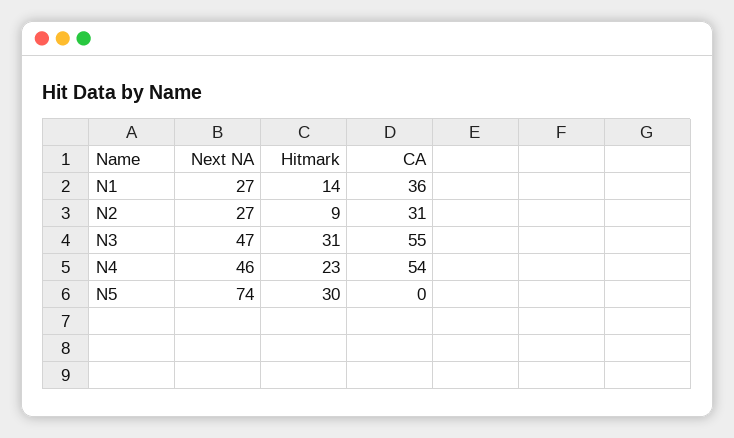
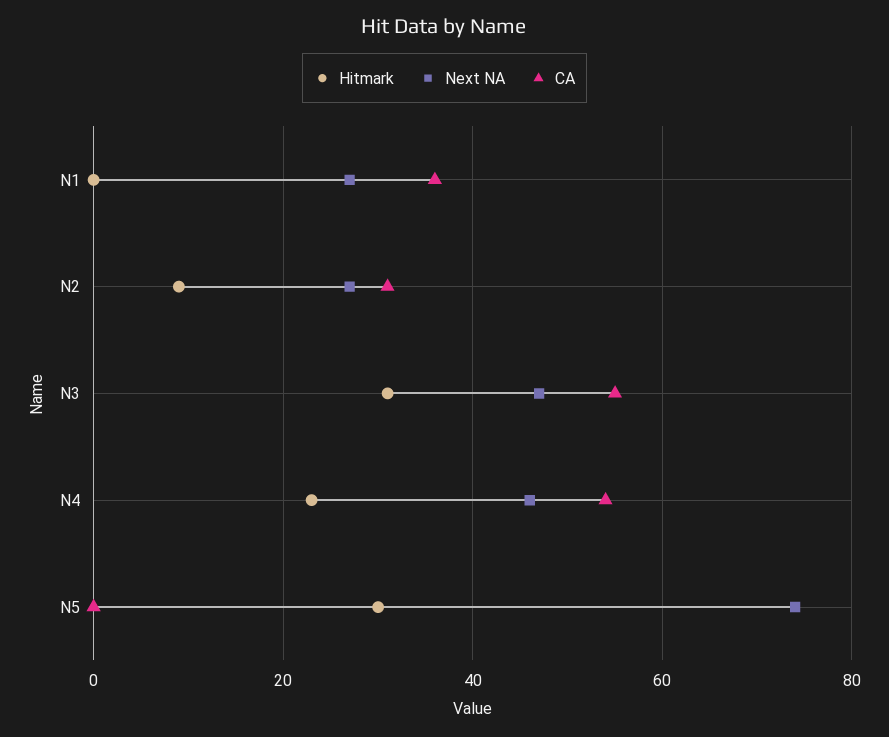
  {
    "Next NA": {
      "N1": 27,
      "N2": 27,
      "N3": 47,
      "N4": 46,
      "N5": 74
    },
    "Hitmark": {
-     "N1": 14,
+     "N1": 0,
      "N2": 9,
      "N3": 31,
      "N4": 23,
      "N5": 30
    },
    "CA": {
      "N1": 36,
      "N2": 31,
      "N3": 55,
      "N4": 54,
      "N5": 0
    }
  }

